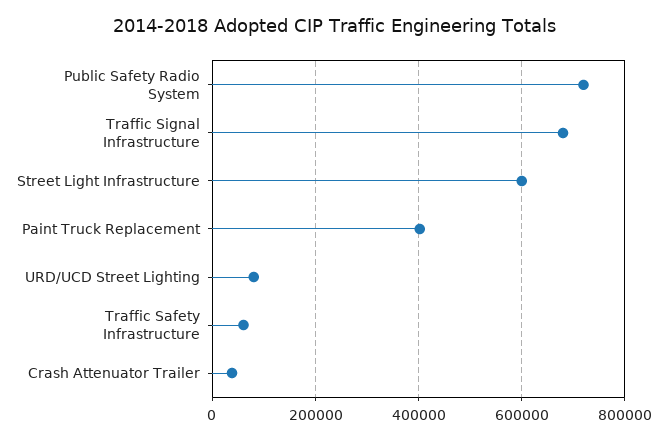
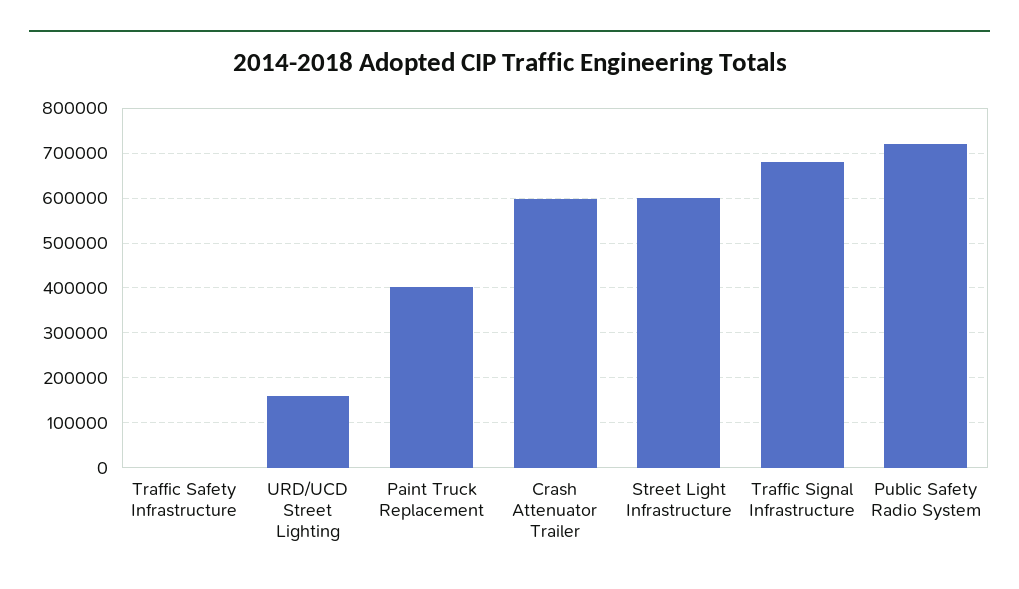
  {
    "Public Safety Radio System": 720000,
    "Traffic Signal Infrastructure": 680000,
    "Street Light Infrastructure": 600000,
    "Paint Truck Replacement": 400000,
-   "URD/UCD Street Lighting": 80000,
+   "URD/UCD Street Lighting": 160000,
-   "Traffic Safety Infrastructure": 60000,
+   "Traffic Safety Infrastructure": 0,
-   "Crash Attenuator Trailer": 40000
+   "Crash Attenuator Trailer": 600000
  }

